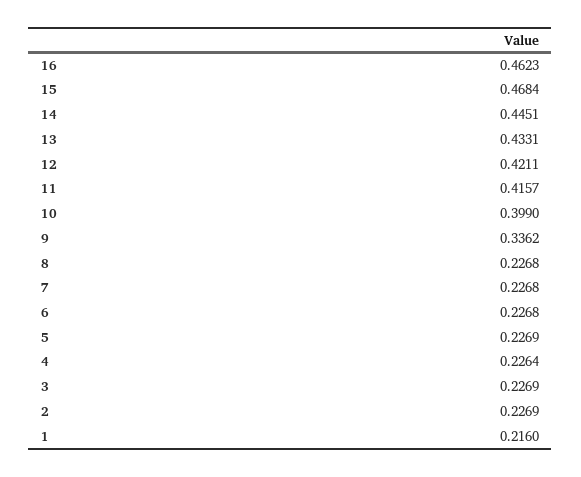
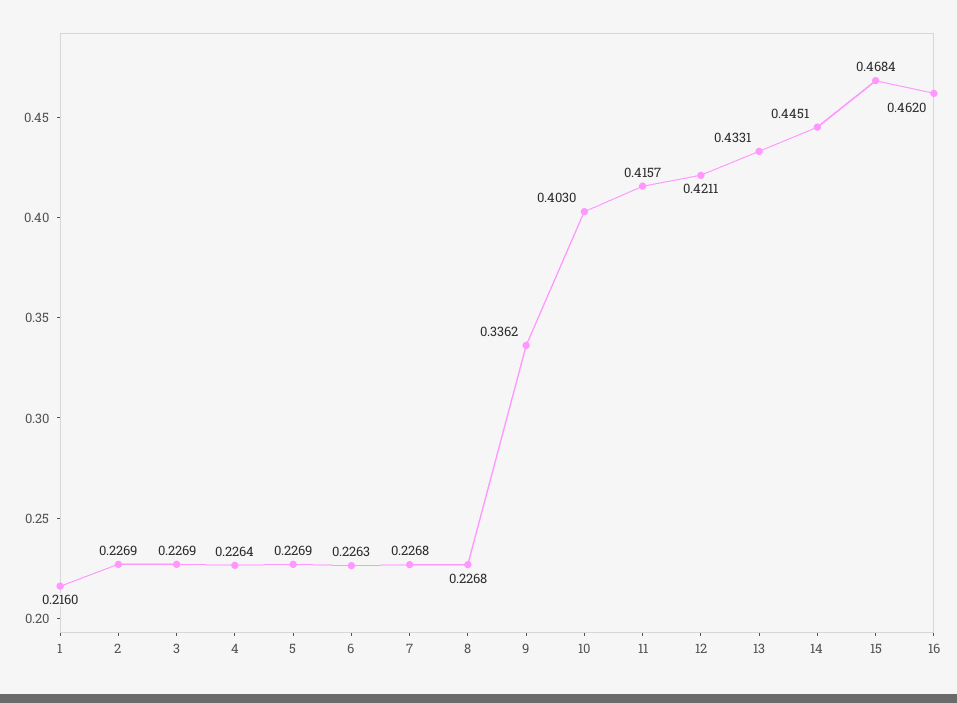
  {
-   "16": 0.4623,
+   "16": 0.462,
    "15": 0.4684,
    "14": 0.4451,
    "13": 0.4331,
    "12": 0.4211,
    "11": 0.4157,
-   "10": 0.399,
+   "10": 0.403,
    "9": 0.3362,
    "8": 0.2268,
    "7": 0.2268,
-   "6": 0.2268,
+   "6": 0.2263,
    "5": 0.2269,
    "4": 0.2264,
    "3": 0.2269,
    "2": 0.2269,
    "1": 0.216
  }

